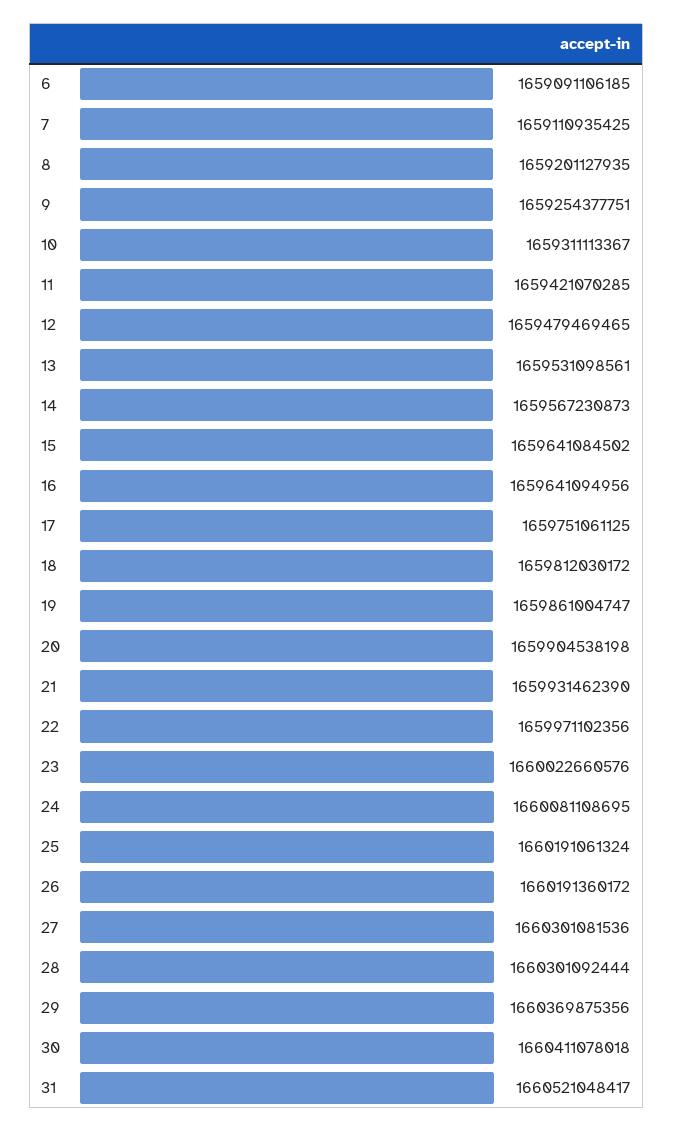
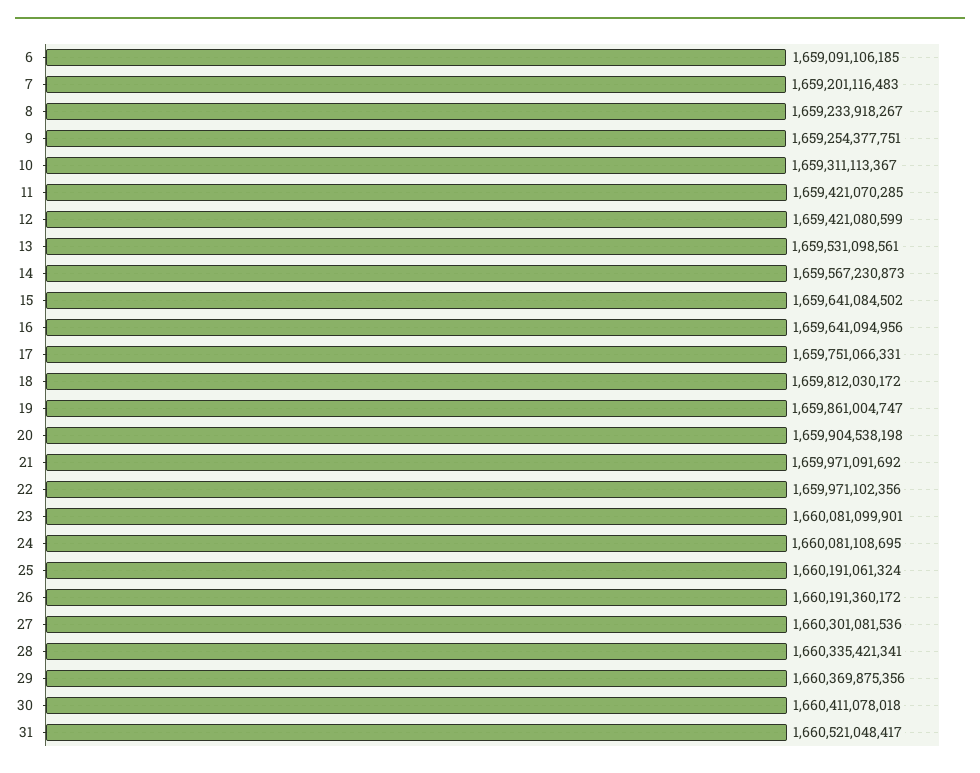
  {
    "6": 1659091106185,
-   "7": 1659110935425,
+   "7": 1659201116483,
-   "8": 1659201127935,
+   "8": 1659233918267,
    "9": 1659254377751,
    "10": 1659311113367,
    "11": 1659421070285,
-   "12": 1659479469465,
+   "12": 1659421080599,
    "13": 1659531098561,
    "14": 1659567230873,
    "15": 1659641084502,
    "16": 1659641094956,
-   "17": 1659751061125,
+   "17": 1659751066331,
    "18": 1659812030172,
    "19": 1659861004747,
    "20": 1659904538198,
-   "21": 1659931462390,
+   "21": 1659971091692,
    "22": 1659971102356,
-   "23": 1660022660576,
+   "23": 1660081099901,
    "24": 1660081108695,
    "25": 1660191061324,
    "26": 1660191360172,
    "27": 1660301081536,
-   "28": 1660301092444,
+   "28": 1660335421341,
    "29": 1660369875356,
    "30": 1660411078018,
    "31": 1660521048417
  }

